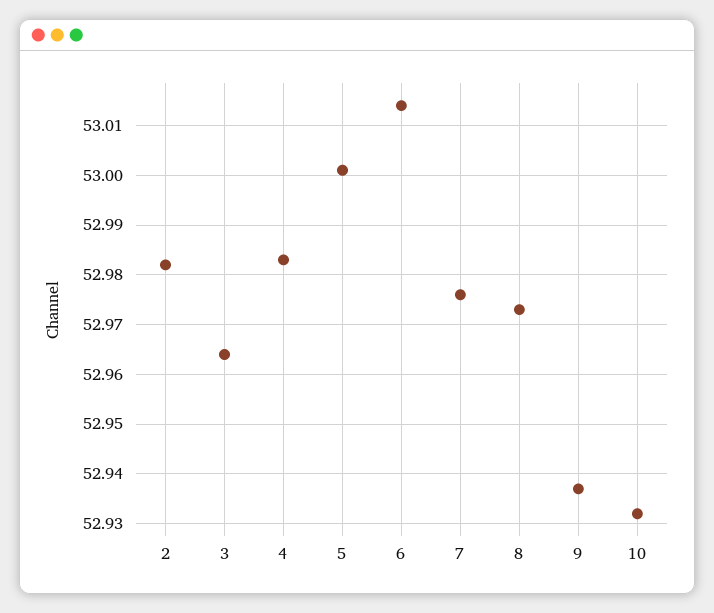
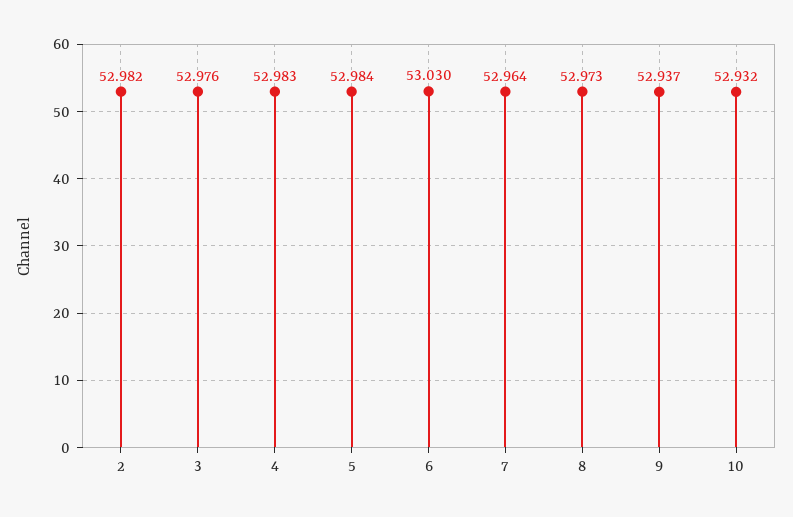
  {
    "2": 52.982,
-   "3": 52.965,
+   "3": 52.976,
    "4": 52.983,
-   "5": 53,
+   "5": 52.984,
-   "6": 53.015,
+   "6": 53.03,
-   "7": 52.975,
+   "7": 52.964,
    "8": 52.973,
    "9": 52.937,
    "10": 52.932
  }

